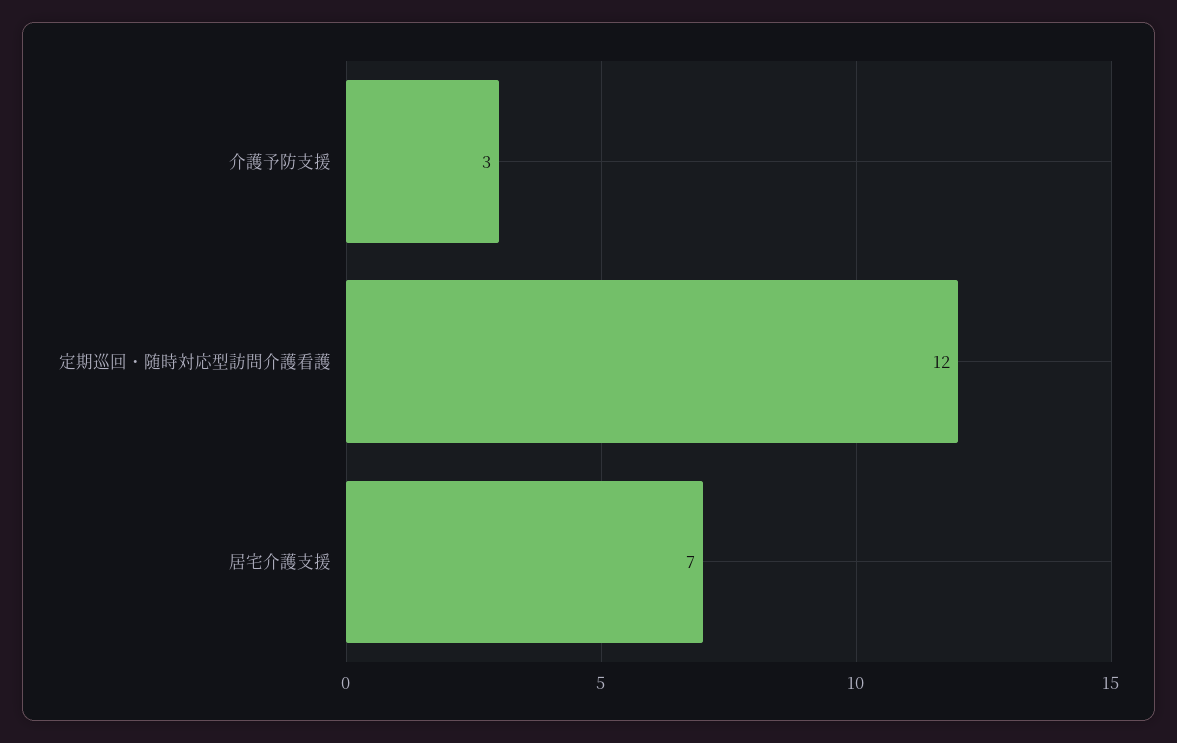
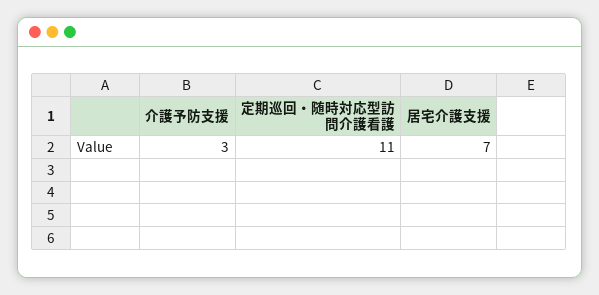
  {
    "介護予防支援": 3,
-   "定期巡回・随時対応型訪問介護看護": 12,
+   "定期巡回・随時対応型訪問介護看護": 11,
    "居宅介護支援": 7
  }

